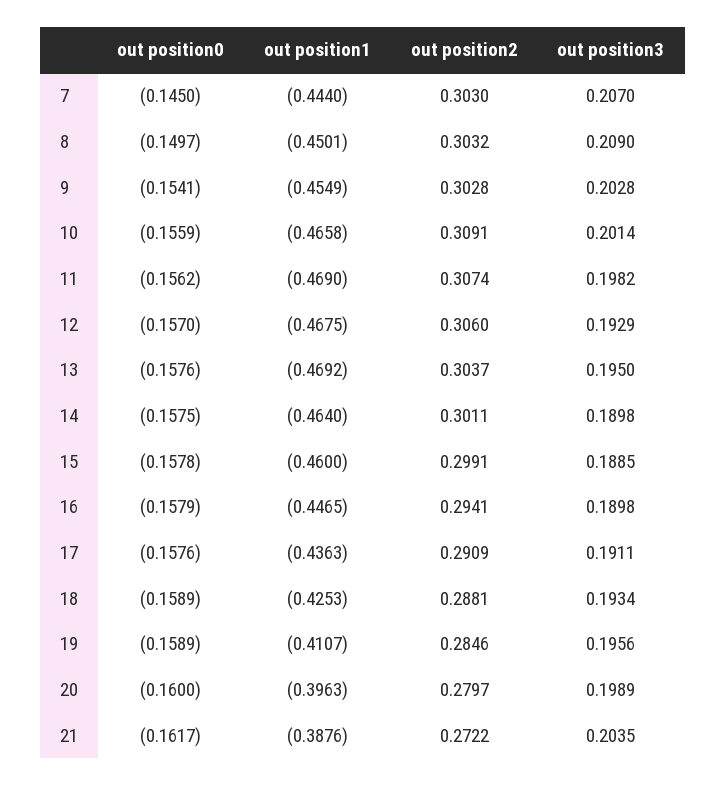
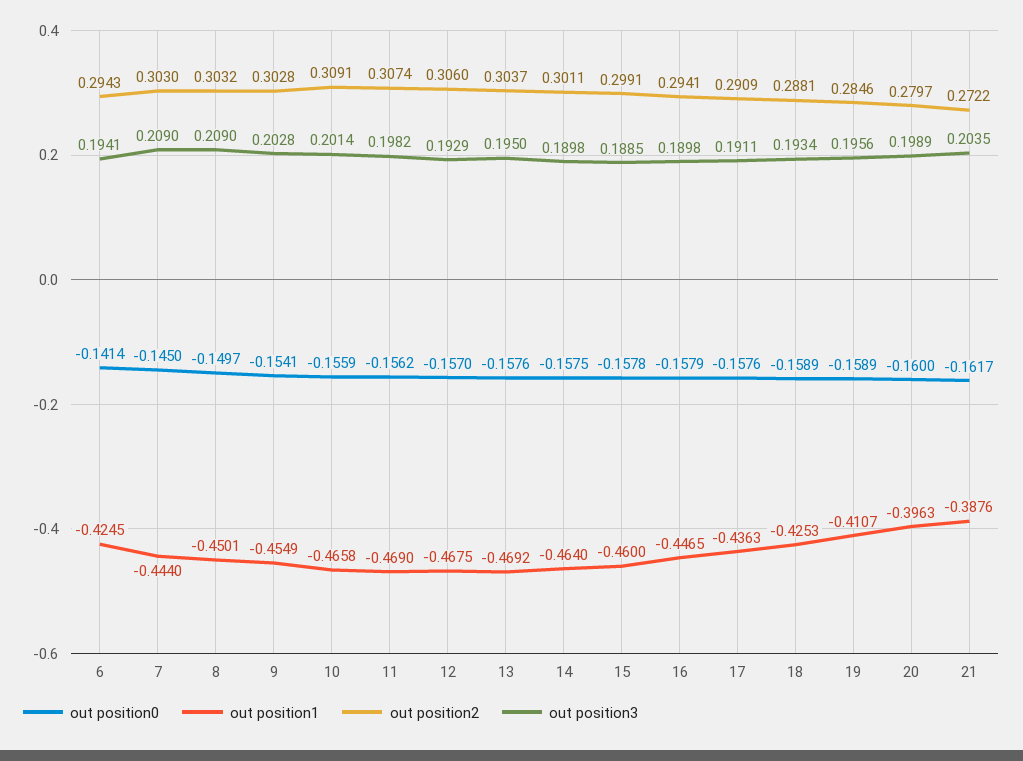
  {
    "out position0": {
      "7": -0.145,
      "8": -0.1497,
      "9": -0.1541,
      "10": -0.1559,
      "11": -0.1562,
      "12": -0.157,
      "13": -0.1576,
      "14": -0.1575,
      "15": -0.1578,
      "16": -0.1579,
      "17": -0.1576,
      "18": -0.1589,
      "19": -0.1589,
      "20": -0.16,
-     "21": -0.1617
+     "21": -0.1617,
+     "6": -0.1414
    },
    "out position1": {
      "7": -0.444,
      "8": -0.4501,
      "9": -0.4549,
      "10": -0.4658,
      "11": -0.469,
      "12": -0.4675,
      "13": -0.4692,
      "14": -0.464,
      "15": -0.46,
      "16": -0.4465,
      "17": -0.4363,
      "18": -0.4253,
      "19": -0.4107,
      "20": -0.3963,
-     "21": -0.3876
+     "21": -0.3876,
+     "6": -0.4245
    },
    "out position2": {
      "7": 0.303,
      "8": 0.3032,
      "9": 0.3028,
      "10": 0.3091,
      "11": 0.3074,
      "12": 0.306,
      "13": 0.3037,
      "14": 0.3011,
      "15": 0.2991,
      "16": 0.2941,
      "17": 0.2909,
      "18": 0.2881,
      "19": 0.2846,
      "20": 0.2797,
-     "21": 0.2722
+     "21": 0.2722,
+     "6": 0.2943
    },
    "out position3": {
-     "7": 0.207,
+     "7": 0.209,
      "8": 0.209,
      "9": 0.2028,
      "10": 0.2014,
      "11": 0.1982,
      "12": 0.1929,
      "13": 0.195,
      "14": 0.1898,
      "15": 0.1885,
      "16": 0.1898,
      "17": 0.1911,
      "18": 0.1934,
      "19": 0.1956,
      "20": 0.1989,
-     "21": 0.2035
+     "21": 0.2035,
+     "6": 0.1941
    }
  }

